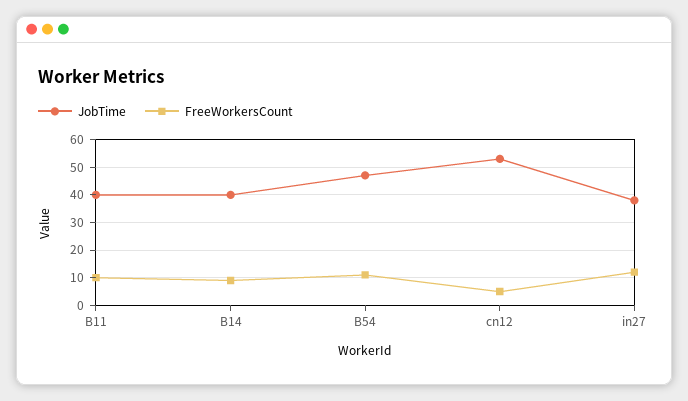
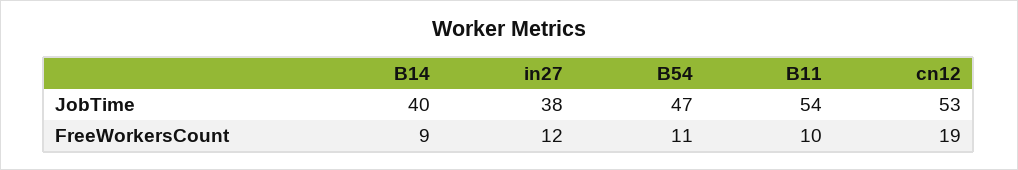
  {
    "JobTime": {
-     "B11": 40,
+     "B11": 54,
      "B14": 40,
      "B54": 47,
      "cn12": 53,
      "in27": 38
    },
    "FreeWorkersCount": {
      "B11": 10,
      "B14": 9,
      "B54": 11,
-     "cn12": 5,
+     "cn12": 19,
      "in27": 12
    }
  }

